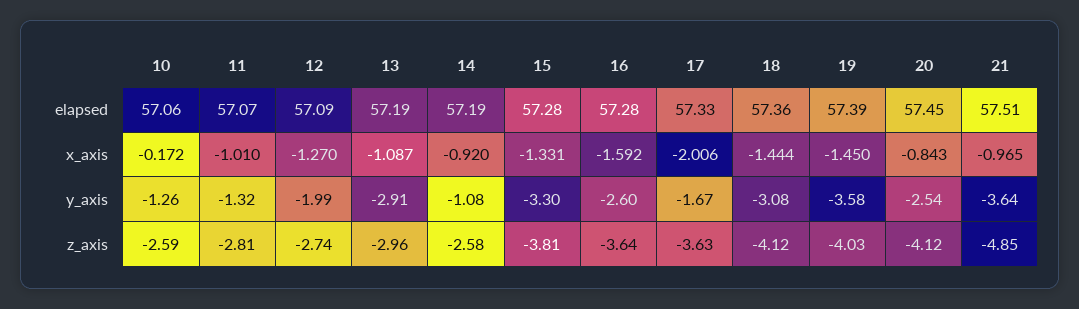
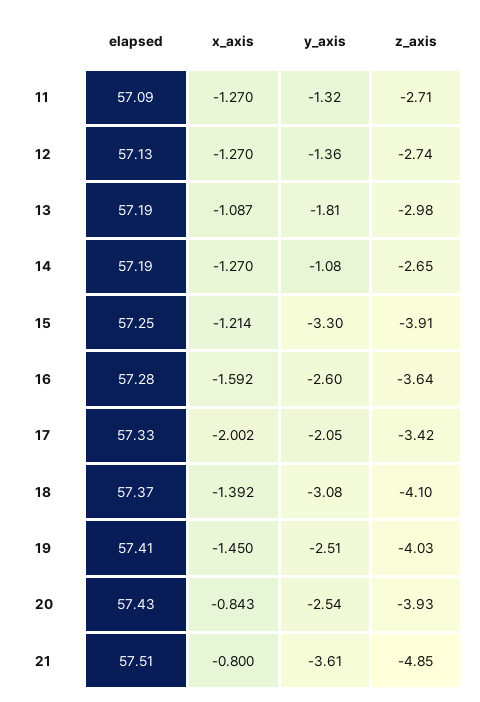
  {
-   "10": {
-     "elapsed": 57.06,
-     "x_axis": -0.172,
-     "y_axis": -1.26,
-     "z_axis": -2.59
-   },
    "11": {
-     "elapsed": 57.07,
+     "elapsed": 57.09,
-     "x_axis": -1.01,
+     "x_axis": -1.27,
      "y_axis": -1.32,
-     "z_axis": -2.81
+     "z_axis": -2.71
    },
    "12": {
-     "elapsed": 57.09,
+     "elapsed": 57.13,
      "x_axis": -1.27,
-     "y_axis": -1.99,
+     "y_axis": -1.36,
      "z_axis": -2.74
    },
    "13": {
      "elapsed": 57.19,
      "x_axis": -1.087,
-     "y_axis": -2.91,
+     "y_axis": -1.81,
-     "z_axis": -2.96
+     "z_axis": -2.98
    },
    "14": {
      "elapsed": 57.19,
-     "x_axis": -0.92,
+     "x_axis": -1.27,
      "y_axis": -1.08,
-     "z_axis": -2.58
+     "z_axis": -2.65
    },
    "15": {
-     "elapsed": 57.28,
+     "elapsed": 57.25,
-     "x_axis": -1.331,
+     "x_axis": -1.214,
      "y_axis": -3.3,
-     "z_axis": -3.81
+     "z_axis": -3.91
    },
    "16": {
      "elapsed": 57.28,
      "x_axis": -1.592,
      "y_axis": -2.6,
      "z_axis": -3.64
    },
    "17": {
      "elapsed": 57.33,
-     "x_axis": -2.006,
+     "x_axis": -2.002,
-     "y_axis": -1.67,
+     "y_axis": -2.05,
-     "z_axis": -3.63
+     "z_axis": -3.42
    },
    "18": {
-     "elapsed": 57.36,
+     "elapsed": 57.37,
-     "x_axis": -1.444,
+     "x_axis": -1.392,
      "y_axis": -3.08,
-     "z_axis": -4.12
+     "z_axis": -4.1
    },
    "19": {
-     "elapsed": 57.39,
+     "elapsed": 57.41,
      "x_axis": -1.45,
-     "y_axis": -3.58,
+     "y_axis": -2.51,
      "z_axis": -4.03
    },
    "20": {
-     "elapsed": 57.45,
+     "elapsed": 57.43,
      "x_axis": -0.843,
      "y_axis": -2.54,
-     "z_axis": -4.12
+     "z_axis": -3.93
    },
    "21": {
      "elapsed": 57.51,
-     "x_axis": -0.965,
+     "x_axis": -0.8,
-     "y_axis": -3.64,
+     "y_axis": -3.61,
      "z_axis": -4.85
    }
  }

